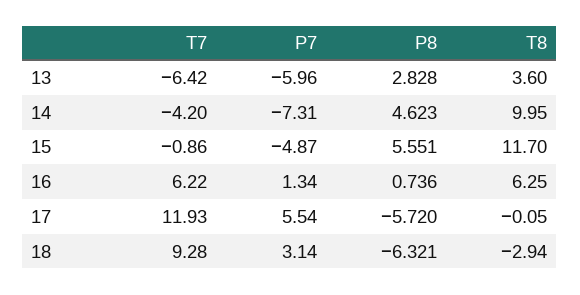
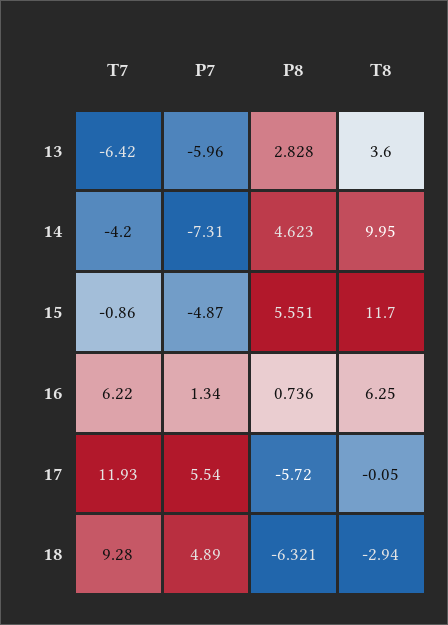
  {
    "T7": {
      "13": -6.42,
      "14": -4.2,
      "15": -0.86,
      "16": 6.22,
      "17": 11.93,
      "18": 9.28
    },
    "P7": {
      "13": -5.96,
      "14": -7.31,
      "15": -4.87,
      "16": 1.34,
      "17": 5.54,
-     "18": 3.14
+     "18": 4.89
    },
    "P8": {
      "13": 2.828,
      "14": 4.623,
      "15": 5.551,
      "16": 0.736,
      "17": -5.72,
      "18": -6.321
    },
    "T8": {
      "13": 3.6,
      "14": 9.95,
      "15": 11.7,
      "16": 6.25,
      "17": -0.05,
      "18": -2.94
    }
  }

